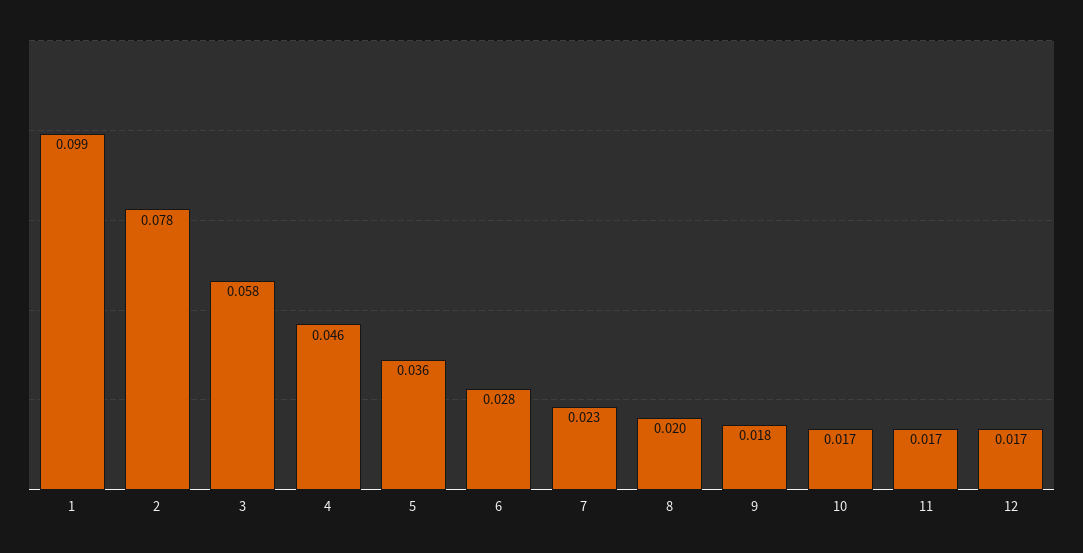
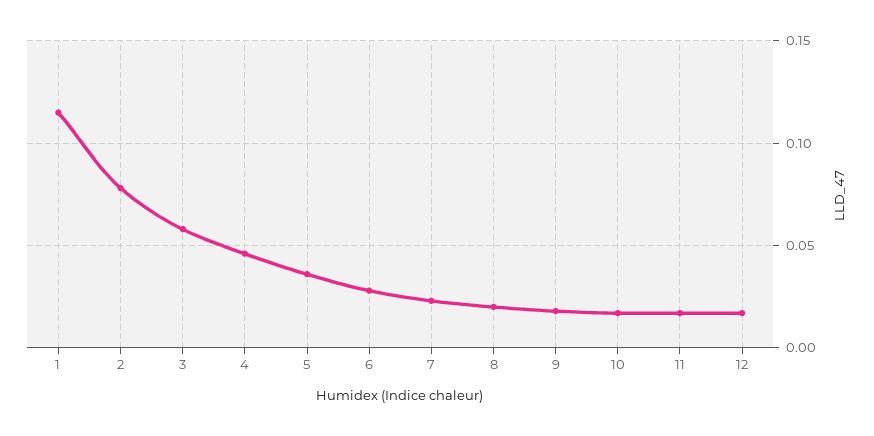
  {
-   "1": 0.099,
+   "1": 0.115,
    "2": 0.078,
    "3": 0.058,
    "4": 0.046,
    "5": 0.036,
    "6": 0.028,
    "7": 0.023,
    "8": 0.02,
    "9": 0.018,
    "10": 0.017,
    "11": 0.017,
    "12": 0.017
  }

